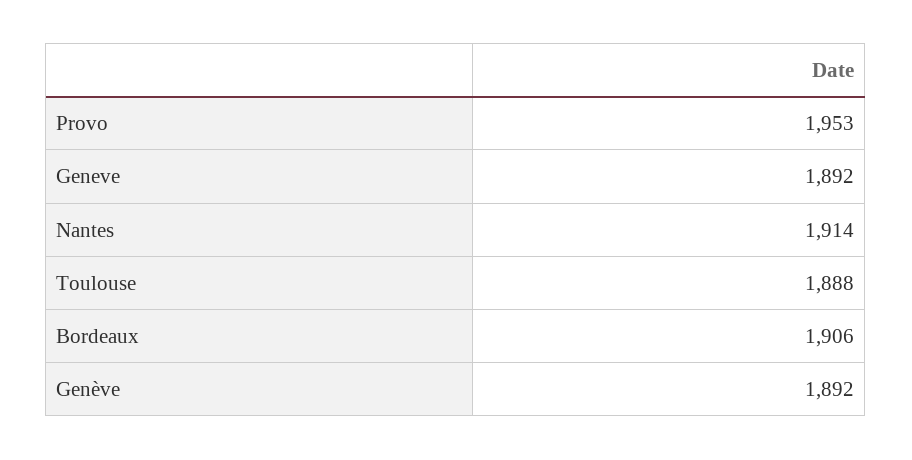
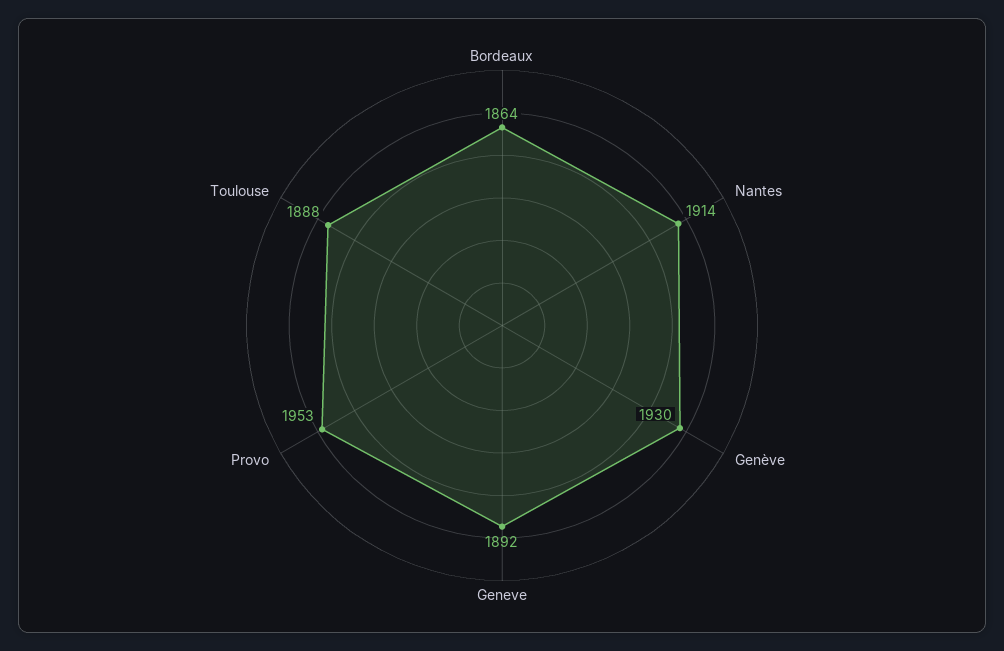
  {
    "Provo": 1953,
    "Geneve": 1892,
    "Nantes": 1914,
    "Toulouse": 1888,
-   "Bordeaux": 1906,
+   "Bordeaux": 1864,
-   "Genève": 1892
+   "Genève": 1930
  }

